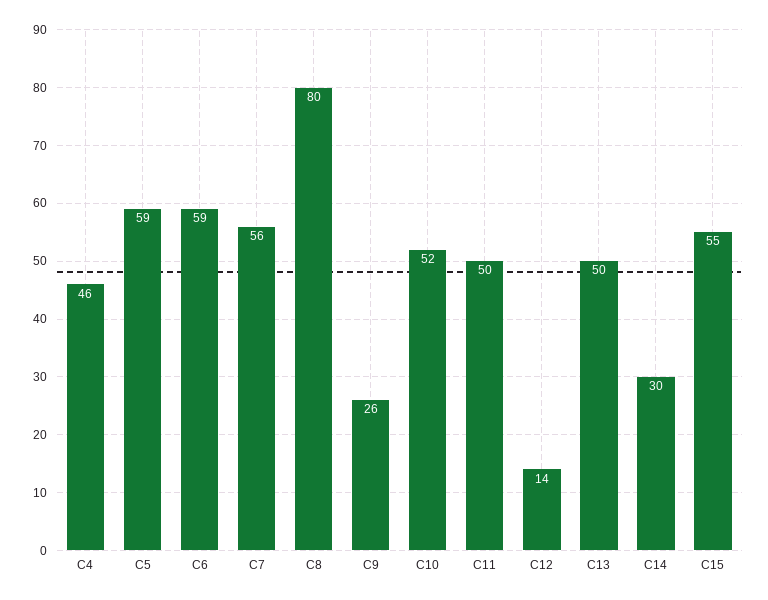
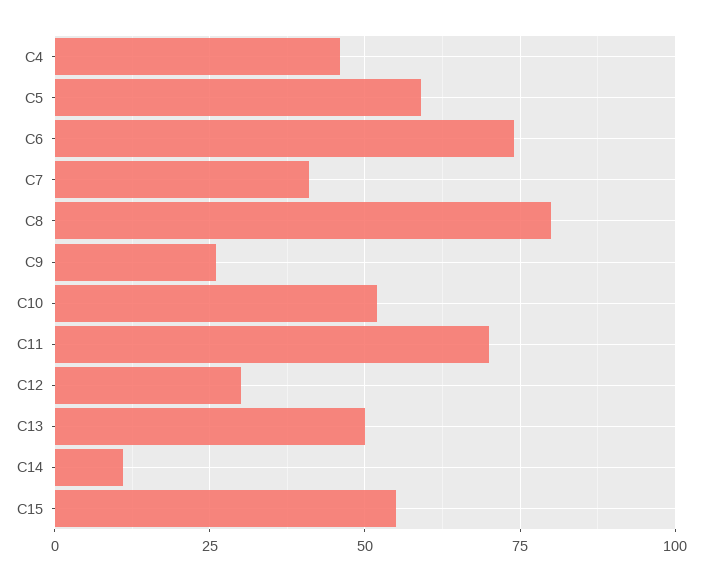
  {
    "C4": 46,
    "C5": 59,
-   "C6": 59,
+   "C6": 75,
-   "C7": 56,
+   "C7": 40,
    "C8": 80,
    "C9": 26,
    "C10": 52,
-   "C11": 50,
+   "C11": 70,
-   "C12": 14,
+   "C12": 30,
    "C13": 50,
-   "C14": 30,
+   "C14": 10,
    "C15": 55
  }

